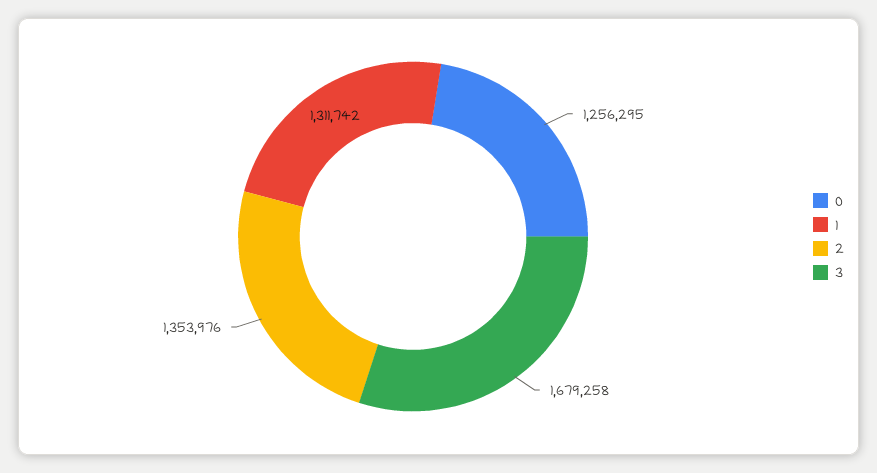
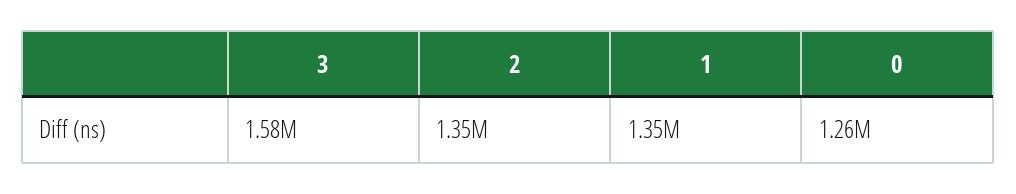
  {
    "0": 1256295,
-   "1": 1311742,
+   "1": 1350000,
    "2": 1353976,
-   "3": 1679258
+   "3": 1580000
  }

